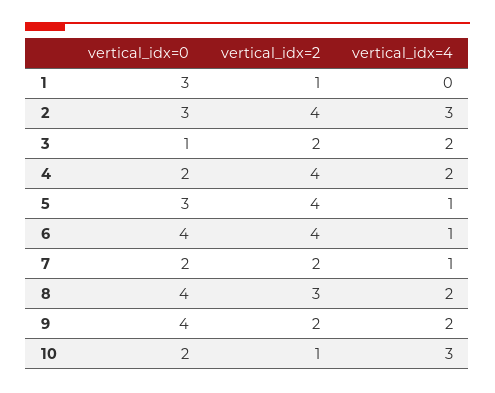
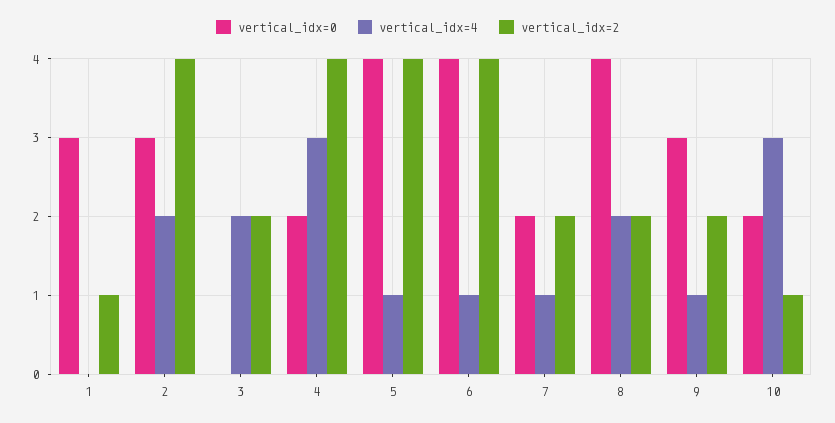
  {
    "vertical_idx=0": {
      "1": 3,
      "2": 3,
-     "3": 1,
+     "3": 0,
      "4": 2,
-     "5": 3,
+     "5": 4,
      "6": 4,
      "7": 2,
      "8": 4,
-     "9": 4,
+     "9": 3,
      "10": 2
    },
    "vertical_idx=2": {
      "1": 1,
      "2": 4,
      "3": 2,
      "4": 4,
      "5": 4,
      "6": 4,
      "7": 2,
-     "8": 3,
+     "8": 2,
      "9": 2,
      "10": 1
    },
    "vertical_idx=4": {
      "1": 0,
-     "2": 3,
+     "2": 2,
      "3": 2,
-     "4": 2,
+     "4": 3,
      "5": 1,
      "6": 1,
      "7": 1,
      "8": 2,
-     "9": 2,
+     "9": 1,
      "10": 3
    }
  }

